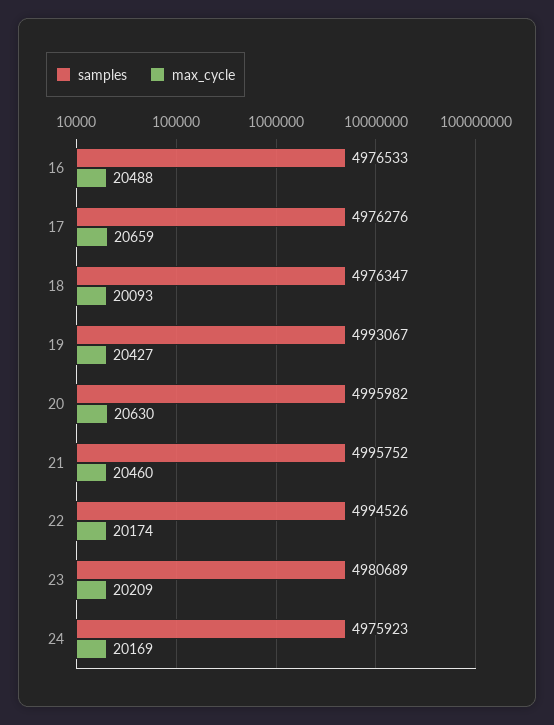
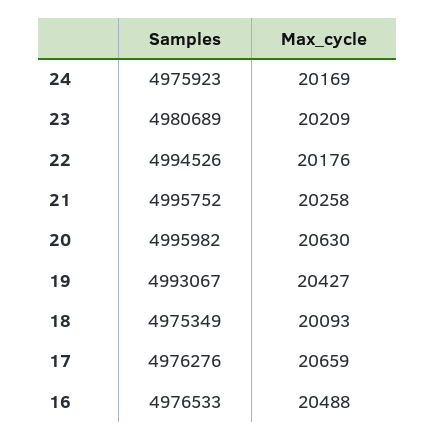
  {
    "samples": {
      "16": 4976533,
      "17": 4976276,
-     "18": 4976347,
+     "18": 4975349,
      "19": 4993067,
      "20": 4995982,
      "21": 4995752,
      "22": 4994526,
      "23": 4980689,
      "24": 4975923
    },
    "max_cycle": {
      "16": 20488,
      "17": 20659,
      "18": 20093,
      "19": 20427,
      "20": 20630,
-     "21": 20460,
+     "21": 20258,
-     "22": 20174,
+     "22": 20176,
      "23": 20209,
      "24": 20169
    }
  }

